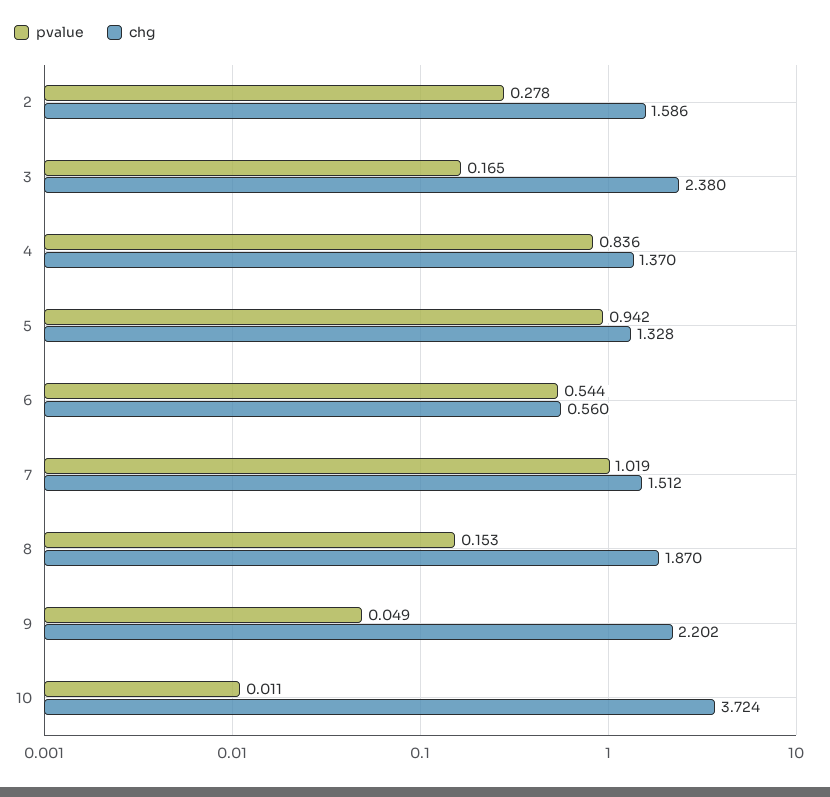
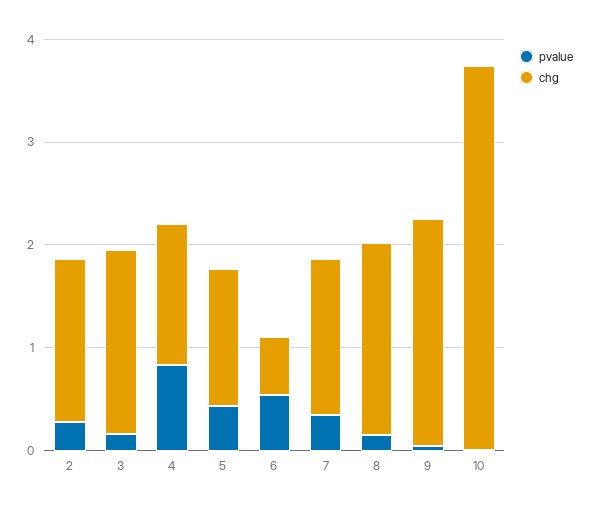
  {
    "pvalue": {
      "2": 0.278,
      "3": 0.165,
      "4": 0.836,
-     "5": 0.942,
+     "5": 0.4,
      "6": 0.544,
-     "7": 1.019,
+     "7": 0.4,
      "8": 0.153,
      "9": 0.049,
      "10": 0.011
    },
    "chg": {
      "2": 1.586,
-     "3": 2.38,
+     "3": 1.8,
      "4": 1.37,
      "5": 1.328,
      "6": 0.56,
      "7": 1.512,
      "8": 1.87,
      "9": 2.202,
      "10": 3.724
    }
  }

